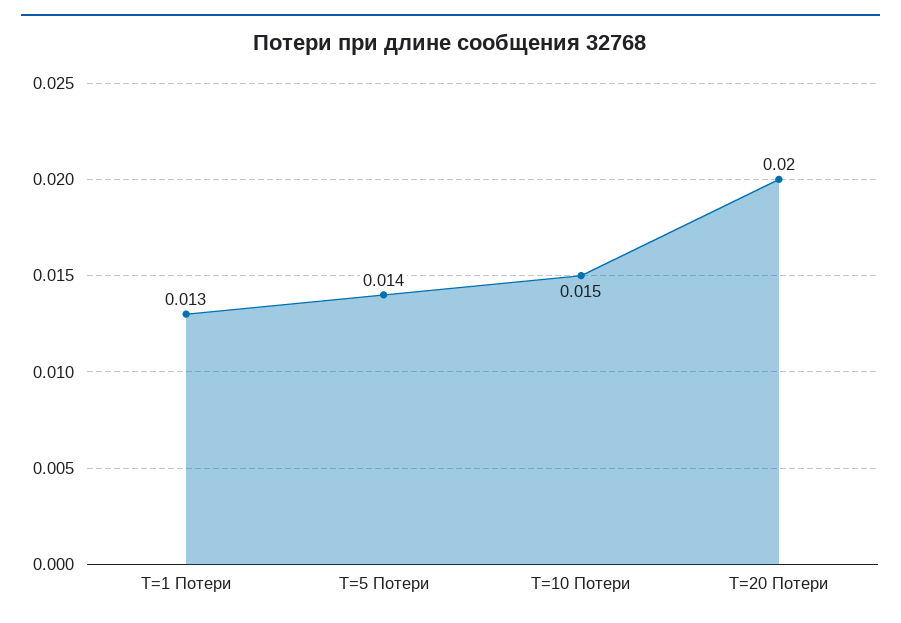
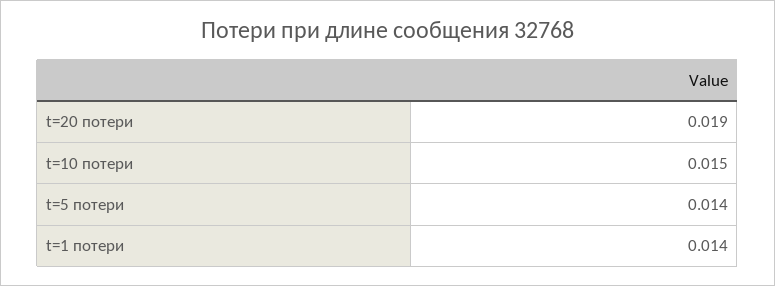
  {
-   "T=1 Потери": 0.013,
+   "T=1 Потери": 0.014,
    "T=5 Потери": 0.014,
    "T=10 Потери": 0.015,
-   "T=20 Потери": 0.02
+   "T=20 Потери": 0.019
  }

